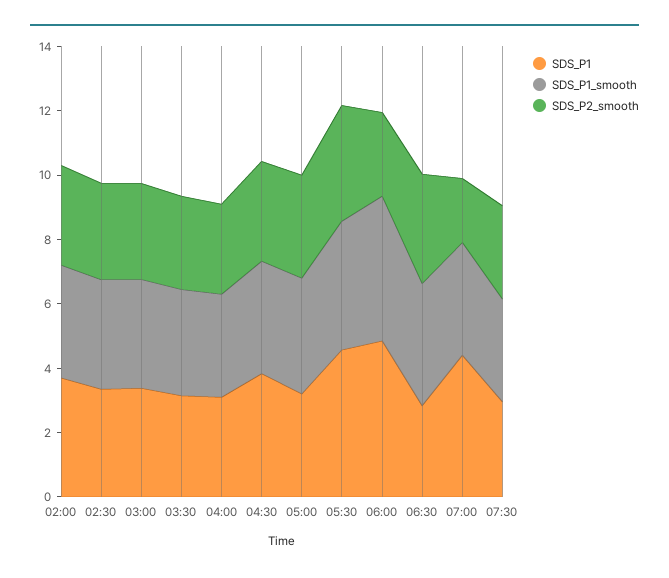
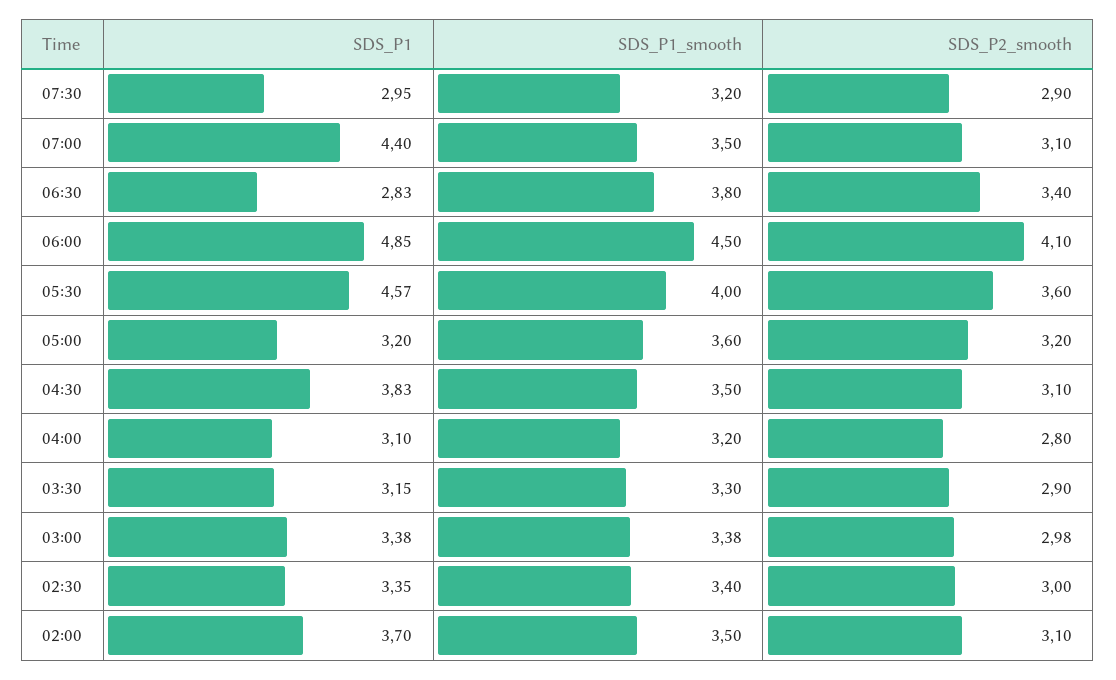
  {
    "SDS_P1": {
      "02:00": 3.7,
      "02:30": 3.35,
      "03:00": 3.38,
      "03:30": 3.15,
      "04:00": 3.1,
      "04:30": 3.83,
      "05:00": 3.2,
      "05:30": 4.57,
      "06:00": 4.85,
      "06:30": 2.83,
      "07:00": 4.4,
      "07:30": 2.95
    },
    "SDS_P1_smooth": {
      "02:00": 3.5,
      "02:30": 3.4,
      "03:00": 3.38,
      "03:30": 3.3,
      "04:00": 3.2,
      "04:30": 3.5,
      "05:00": 3.6,
      "05:30": 4,
      "06:00": 4.5,
      "06:30": 3.8,
      "07:00": 3.5,
      "07:30": 3.2
    },
    "SDS_P2_smooth": {
      "02:00": 3.1,
      "02:30": 3,
      "03:00": 2.98,
      "03:30": 2.9,
      "04:00": 2.8,
      "04:30": 3.1,
      "05:00": 3.2,
      "05:30": 3.6,
-     "06:00": 2.5,
+     "06:00": 4.1,
      "06:30": 3.4,
-     "07:00": 2,
+     "07:00": 3.1,
      "07:30": 2.9
    }
  }

